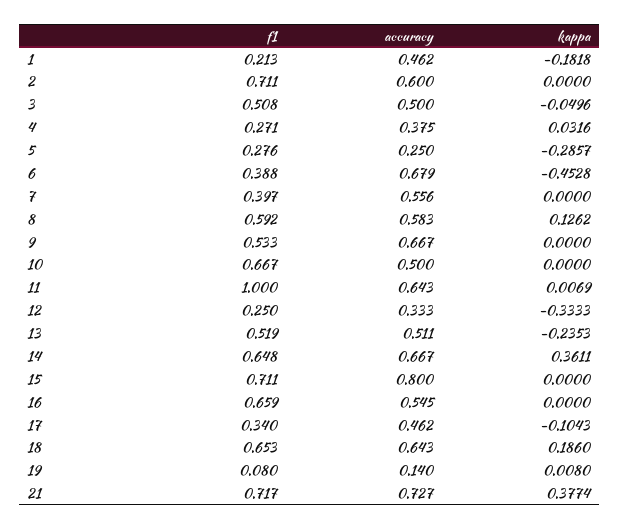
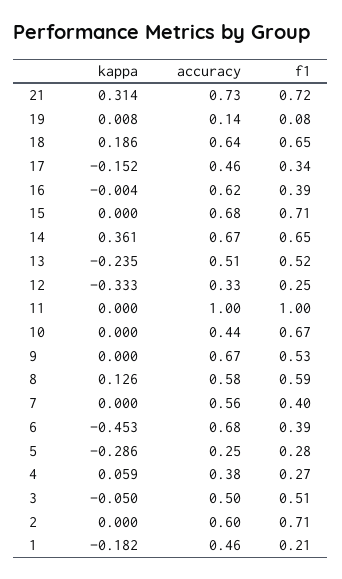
  {
    "f1": {
      "1": 0.213,
      "2": 0.711,
      "3": 0.508,
      "4": 0.271,
      "5": 0.276,
      "6": 0.388,
      "7": 0.397,
      "8": 0.592,
      "9": 0.533,
      "10": 0.667,
      "11": 1,
      "12": 0.25,
      "13": 0.519,
      "14": 0.648,
      "15": 0.711,
-     "16": 0.659,
+     "16": 0.39,
      "17": 0.34,
      "18": 0.653,
      "19": 0.08,
      "21": 0.717
    },
    "accuracy": {
      "1": 0.462,
      "2": 0.6,
      "3": 0.5,
      "4": 0.375,
      "5": 0.25,
      "6": 0.679,
      "7": 0.556,
      "8": 0.583,
      "9": 0.667,
-     "10": 0.5,
+     "10": 0.44,
-     "11": 0.643,
+     "11": 1,
      "12": 0.333,
      "13": 0.511,
      "14": 0.667,
-     "15": 0.8,
+     "15": 0.68,
-     "16": 0.545,
+     "16": 0.62,
      "17": 0.462,
      "18": 0.643,
      "19": 0.14,
      "21": 0.727
    },
    "kappa": {
      "1": -0.1818,
      "2": 0,
      "3": -0.0496,
-     "4": 0.0316,
+     "4": 0.059,
      "5": -0.2857,
      "6": -0.4528,
      "7": 0,
      "8": 0.1262,
      "9": 0,
      "10": 0,
-     "11": 0.0069,
+     "11": 0,
      "12": -0.3333,
      "13": -0.2353,
      "14": 0.3611,
      "15": 0,
-     "16": 0,
+     "16": -0.004,
-     "17": -0.1043,
+     "17": -0.152,
      "18": 0.186,
      "19": 0.008,
-     "21": 0.3774
+     "21": 0.314
    }
  }

